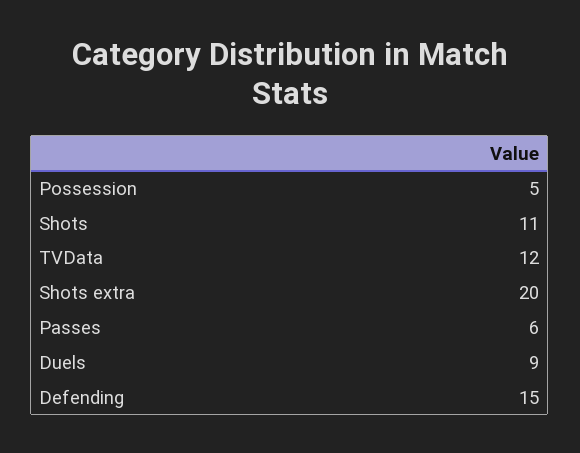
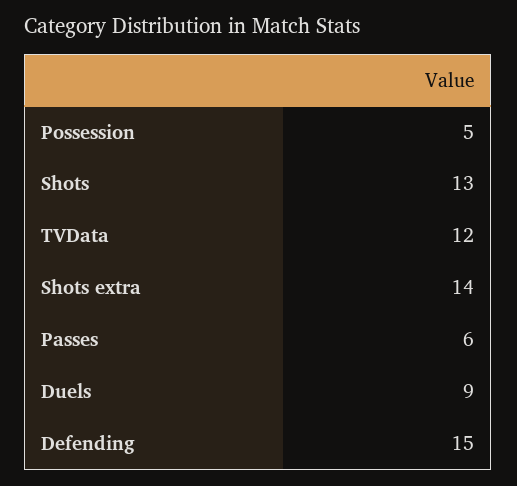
  {
    "Possession": 5,
-   "Shots": 11,
+   "Shots": 13,
    "TVData": 12,
-   "Shots extra": 20,
+   "Shots extra": 14,
    "Passes": 6,
    "Duels": 9,
    "Defending": 15
  }

